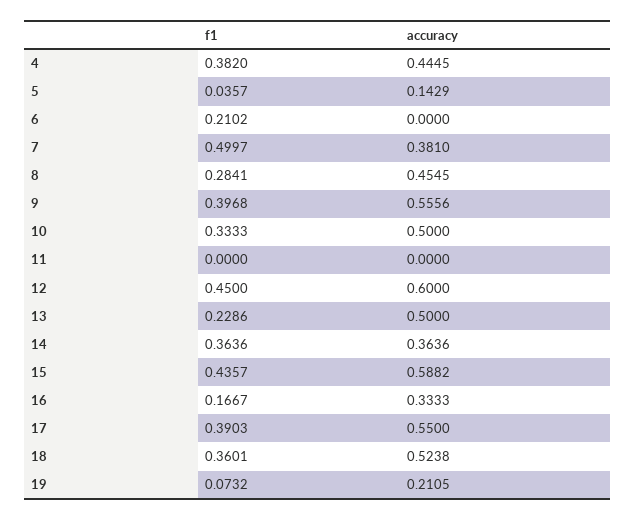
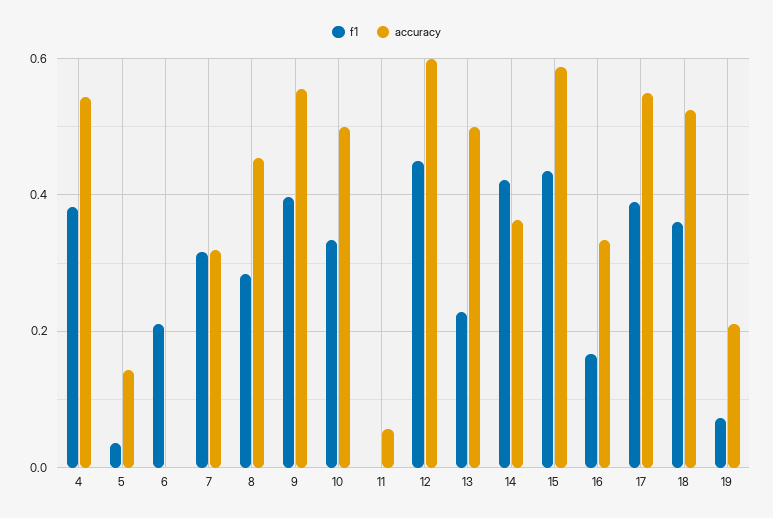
  {
    "f1": {
      "4": 0.382,
      "5": 0.0357,
      "6": 0.2102,
-     "7": 0.4997,
+     "7": 0.32,
      "8": 0.2841,
      "9": 0.3968,
      "10": 0.3333,
      "11": 0,
      "12": 0.45,
      "13": 0.2286,
-     "14": 0.3636,
+     "14": 0.42,
      "15": 0.4357,
      "16": 0.1667,
      "17": 0.3903,
      "18": 0.3601,
      "19": 0.0732
    },
    "accuracy": {
-     "4": 0.4445,
+     "4": 0.54,
      "5": 0.1429,
      "6": 0,
-     "7": 0.381,
+     "7": 0.32,
      "8": 0.4545,
      "9": 0.5556,
      "10": 0.5,
-     "11": 0,
+     "11": 0.06,
      "12": 0.6,
      "13": 0.5,
      "14": 0.3636,
      "15": 0.5882,
      "16": 0.3333,
      "17": 0.55,
      "18": 0.5238,
      "19": 0.2105
    }
  }

